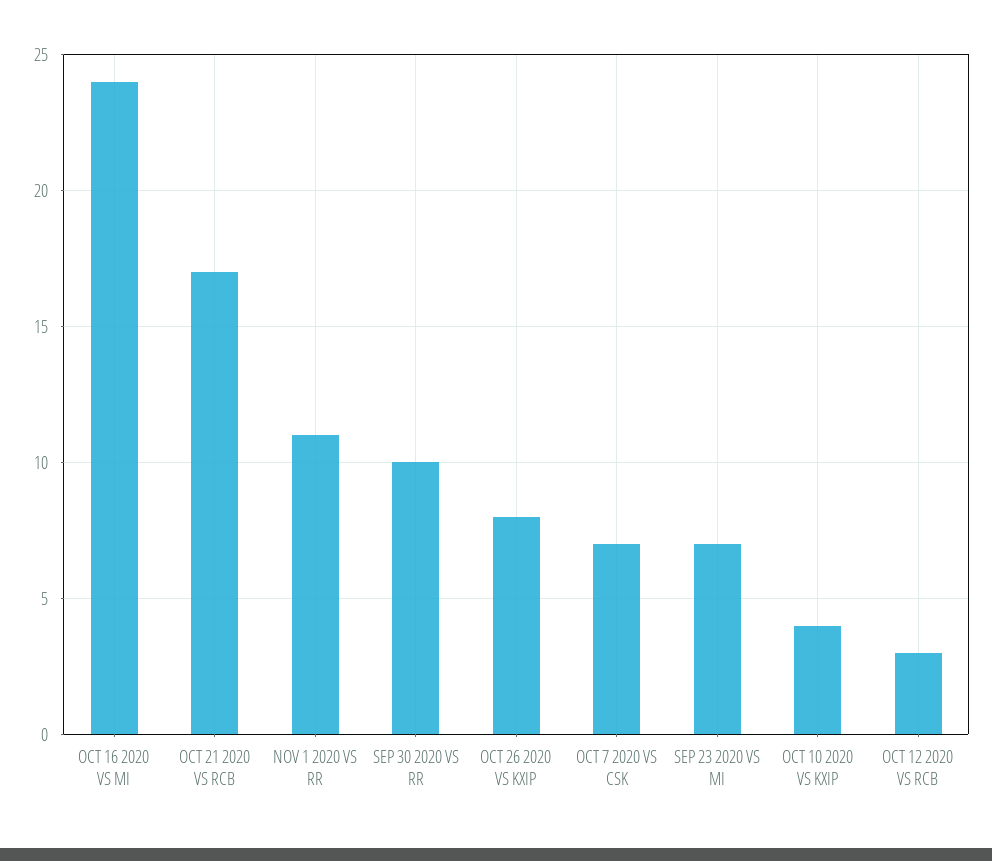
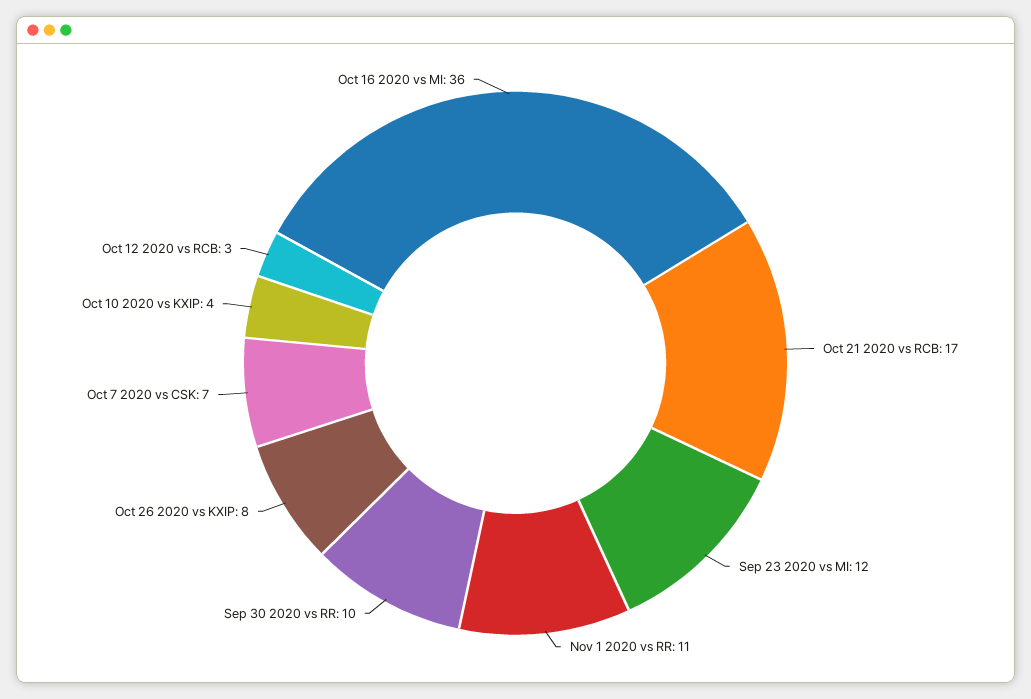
  {
-   "OCT 16 2020 VS MI": 24,
+   "OCT 16 2020 VS MI": 36,
    "OCT 21 2020 VS RCB": 17,
    "NOV 1 2020 VS RR": 11,
    "SEP 30 2020 VS RR": 10,
    "OCT 26 2020 VS KXIP": 8,
    "OCT 7 2020 VS CSK": 7,
-   "SEP 23 2020 VS MI": 7,
+   "SEP 23 2020 VS MI": 12,
    "OCT 10 2020 VS KXIP": 4,
    "OCT 12 2020 VS RCB": 3
  }

